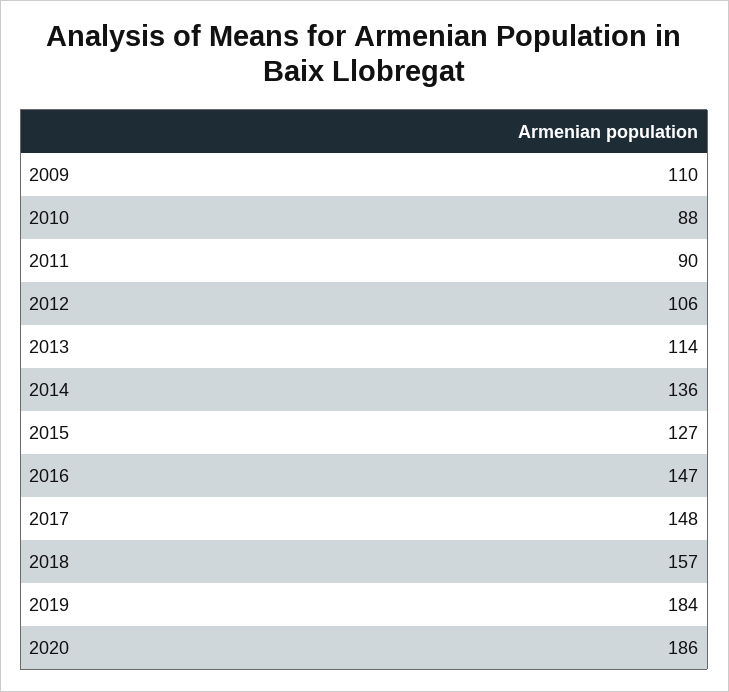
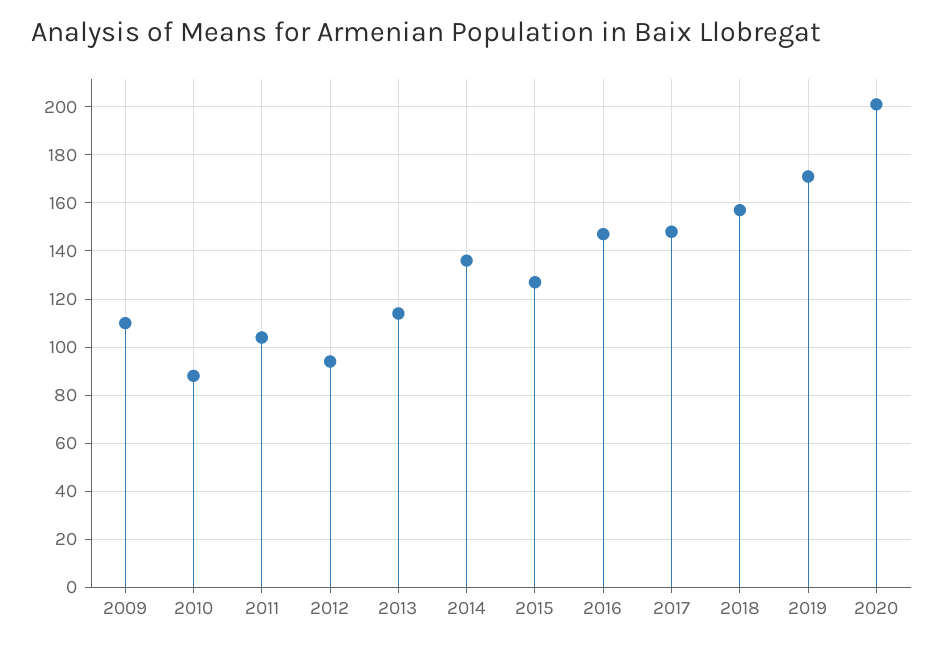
  {
    "2009": 110,
    "2010": 88,
-   "2011": 90,
+   "2011": 105,
-   "2012": 106,
+   "2012": 95,
    "2013": 114,
    "2014": 136,
    "2015": 127,
    "2016": 147,
    "2017": 148,
    "2018": 157,
-   "2019": 184,
+   "2019": 170,
-   "2020": 186
+   "2020": 200
  }

